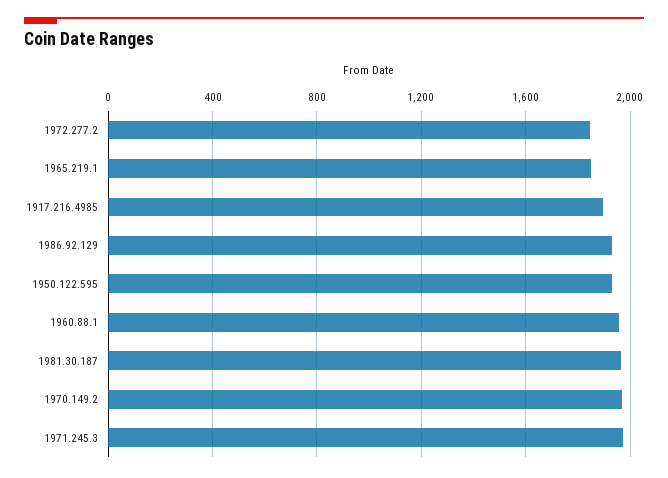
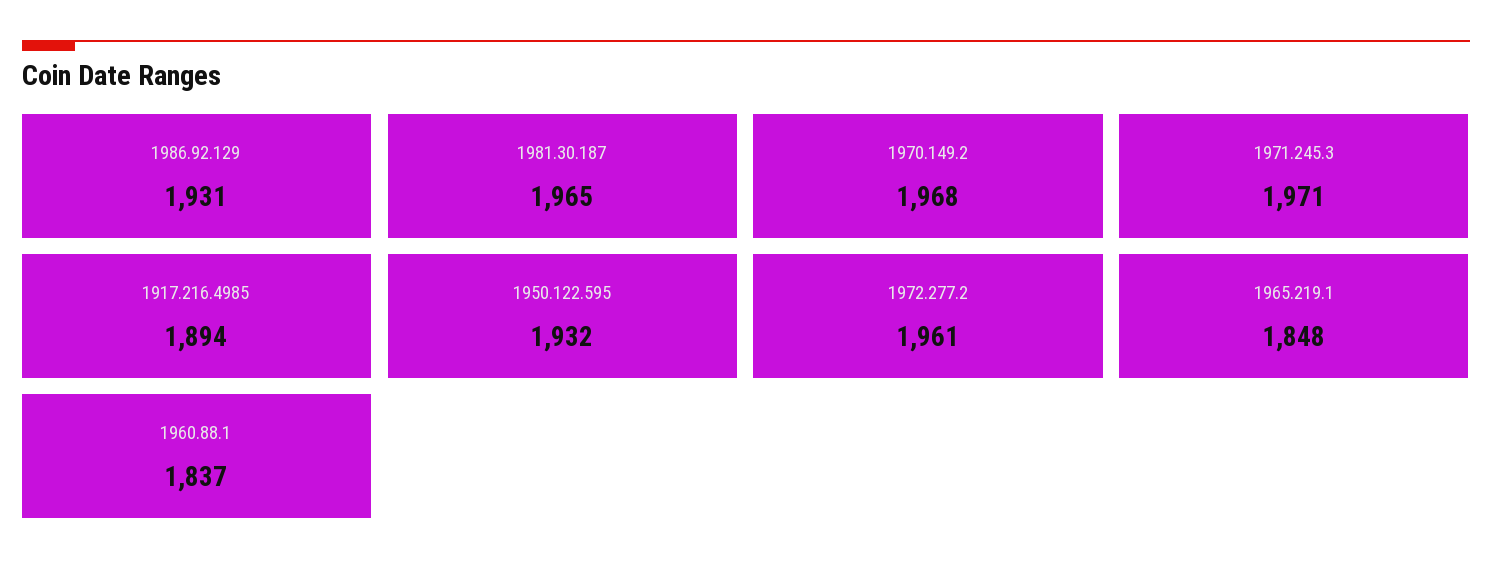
  {
-   "1972.277.2": 1850,
+   "1972.277.2": 1961,
    "1965.219.1": 1848,
    "1917.216.4985": 1894,
    "1986.92.129": 1931,
    "1950.122.595": 1932,
-   "1960.88.1": 1950,
+   "1960.88.1": 1837,
    "1981.30.187": 1965,
    "1970.149.2": 1968,
    "1971.245.3": 1971
  }

